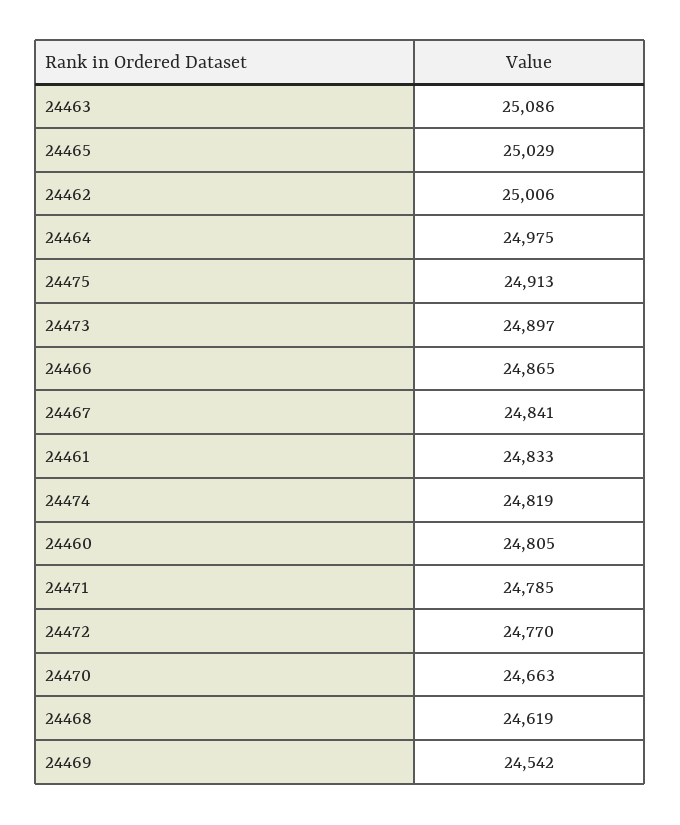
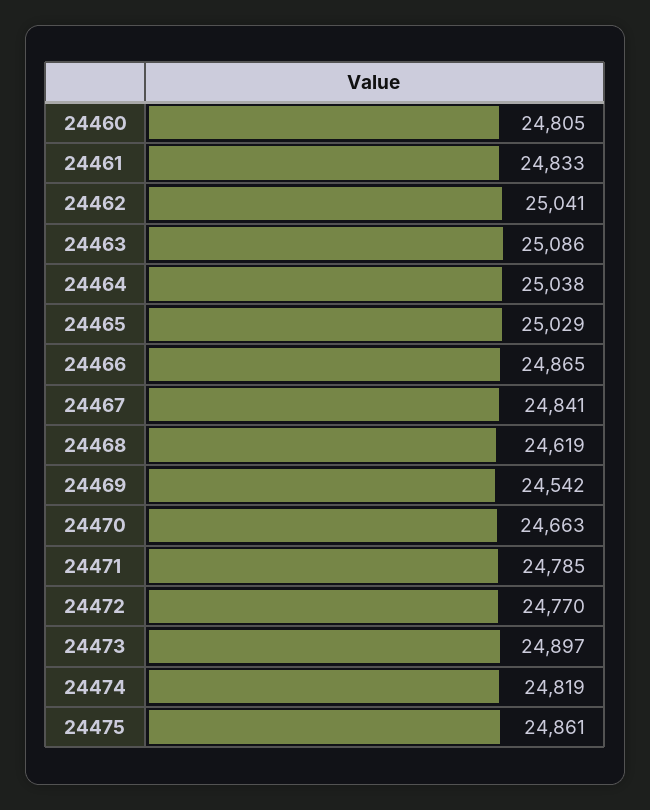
  {
    "24463": 25086,
    "24465": 25029,
-   "24462": 25006,
+   "24462": 25041,
-   "24464": 24975,
+   "24464": 25038,
-   "24475": 24913,
+   "24475": 24861,
    "24473": 24897,
    "24466": 24865,
    "24467": 24841,
    "24461": 24833,
    "24474": 24819,
    "24460": 24805,
    "24471": 24785,
    "24472": 24770,
    "24470": 24663,
    "24468": 24619,
    "24469": 24542
  }

